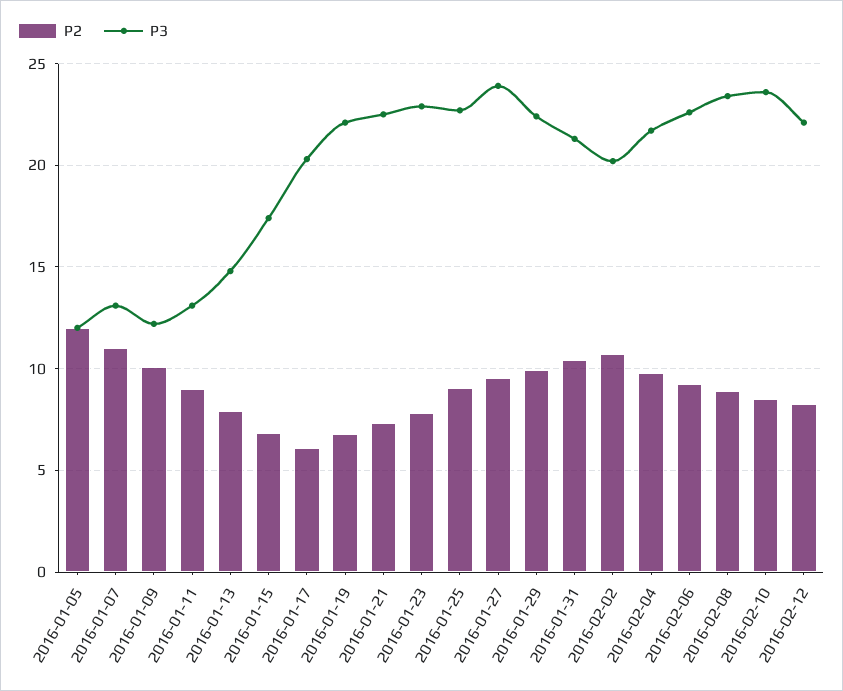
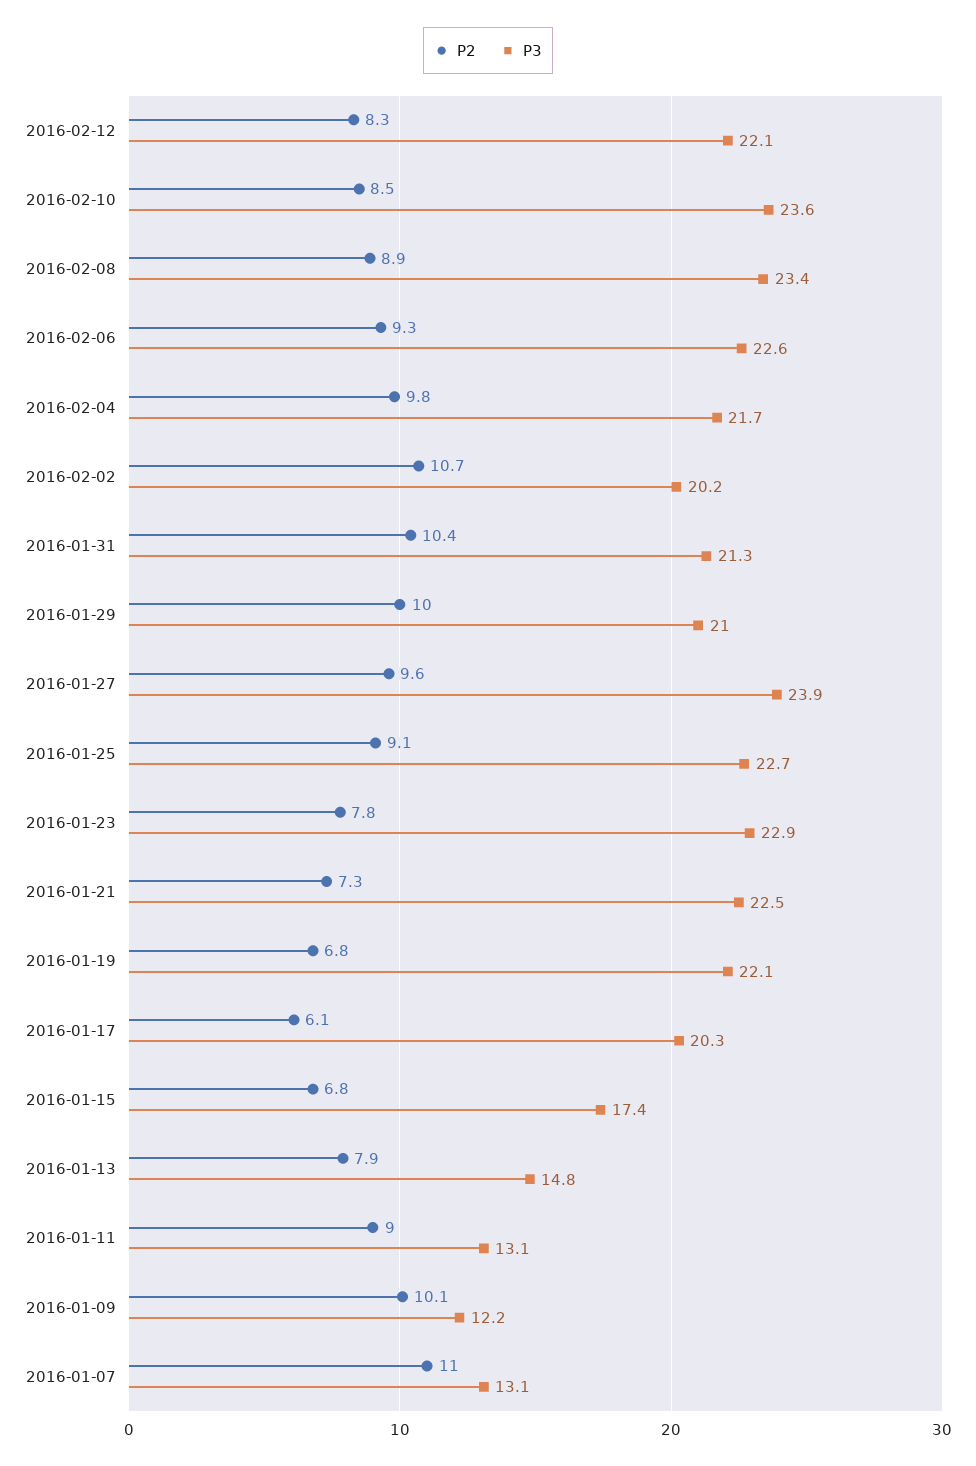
  {
    "P2": {
-     "2016-01-05": 12,
      "2016-01-07": 11,
      "2016-01-09": 10.1,
      "2016-01-11": 9,
      "2016-01-13": 7.9,
      "2016-01-15": 6.8,
      "2016-01-17": 6.1,
      "2016-01-19": 6.8,
      "2016-01-21": 7.3,
      "2016-01-23": 7.8,
      "2016-01-25": 9.1,
      "2016-01-27": 9.6,
      "2016-01-29": 10,
      "2016-01-31": 10.4,
      "2016-02-02": 10.7,
      "2016-02-04": 9.8,
      "2016-02-06": 9.3,
      "2016-02-08": 8.9,
      "2016-02-10": 8.5,
      "2016-02-12": 8.3
    },
    "P3": {
-     "2016-01-05": 12,
      "2016-01-07": 13.1,
      "2016-01-09": 12.2,
      "2016-01-11": 13.1,
      "2016-01-13": 14.8,
      "2016-01-15": 17.4,
      "2016-01-17": 20.3,
      "2016-01-19": 22.1,
      "2016-01-21": 22.5,
      "2016-01-23": 22.9,
      "2016-01-25": 22.7,
      "2016-01-27": 23.9,
-     "2016-01-29": 22.5,
+     "2016-01-29": 21,
      "2016-01-31": 21.3,
      "2016-02-02": 20.2,
      "2016-02-04": 21.7,
      "2016-02-06": 22.6,
      "2016-02-08": 23.4,
      "2016-02-10": 23.6,
      "2016-02-12": 22.1
    }
  }

